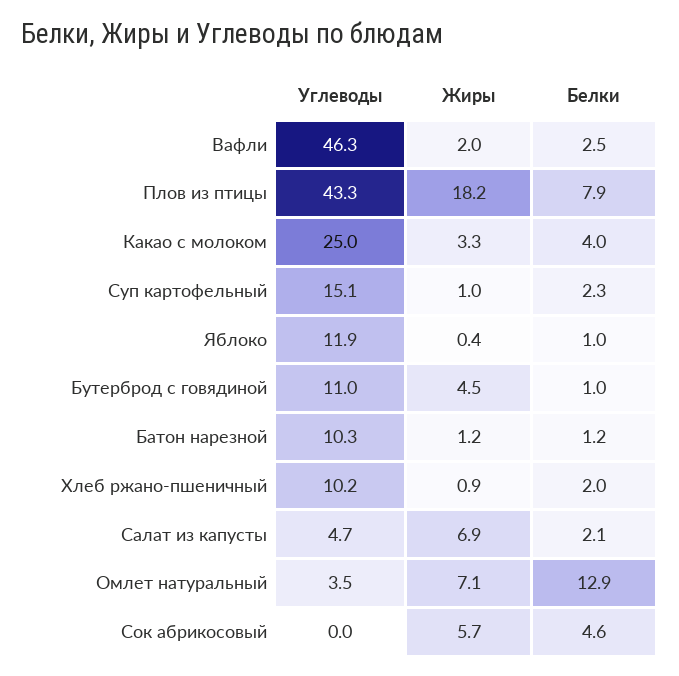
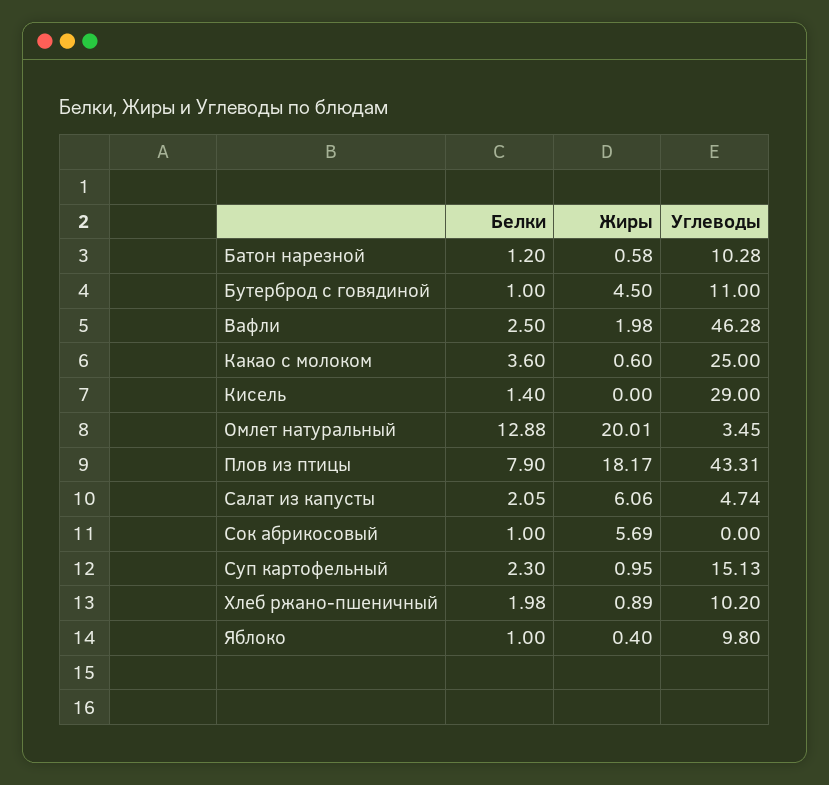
  {
    "Углеводы": {
      "Вафли": 46.28,
      "Плов из птицы": 43.31,
      "Какао с молоком": 25,
      "Суп картофельный": 15.13,
-     "Яблоко": 11.9,
+     "Яблоко": 9.8,
      "Бутерброд с говядиной": 11,
      "Батон нарезной": 10.28,
      "Хлеб ржано-пшеничный": 10.2,
      "Салат из капусты": 4.74,
      "Омлет натуральный": 3.45,
-     "Сок абрикосовый": 0
+     "Сок абрикосовый": 0,
+     "Кисель": 29
    },
    "Жиры": {
      "Вафли": 1.98,
      "Плов из птицы": 18.17,
-     "Какао с молоком": 3.3,
+     "Какао с молоком": 0.6,
      "Суп картофельный": 0.95,
      "Яблоко": 0.4,
      "Бутерброд с говядиной": 4.5,
-     "Батон нарезной": 1.2,
+     "Батон нарезной": 0.58,
      "Хлеб ржано-пшеничный": 0.89,
-     "Салат из капусты": 6.9,
+     "Салат из капусты": 6.06,
-     "Омлет натуральный": 7.1,
+     "Омлет натуральный": 20.01,
-     "Сок абрикосовый": 5.69
+     "Сок абрикосовый": 5.69,
+     "Кисель": 0
    },
    "Белки": {
      "Вафли": 2.5,
      "Плов из птицы": 7.9,
-     "Какао с молоком": 4,
+     "Какао с молоком": 3.6,
      "Суп картофельный": 2.3,
      "Яблоко": 1,
      "Бутерброд с говядиной": 1,
      "Батон нарезной": 1.2,
      "Хлеб ржано-пшеничный": 1.98,
      "Салат из капусты": 2.05,
      "Омлет натуральный": 12.88,
-     "Сок абрикосовый": 4.6
+     "Сок абрикосовый": 1,
+     "Кисель": 1.4
    }
  }

